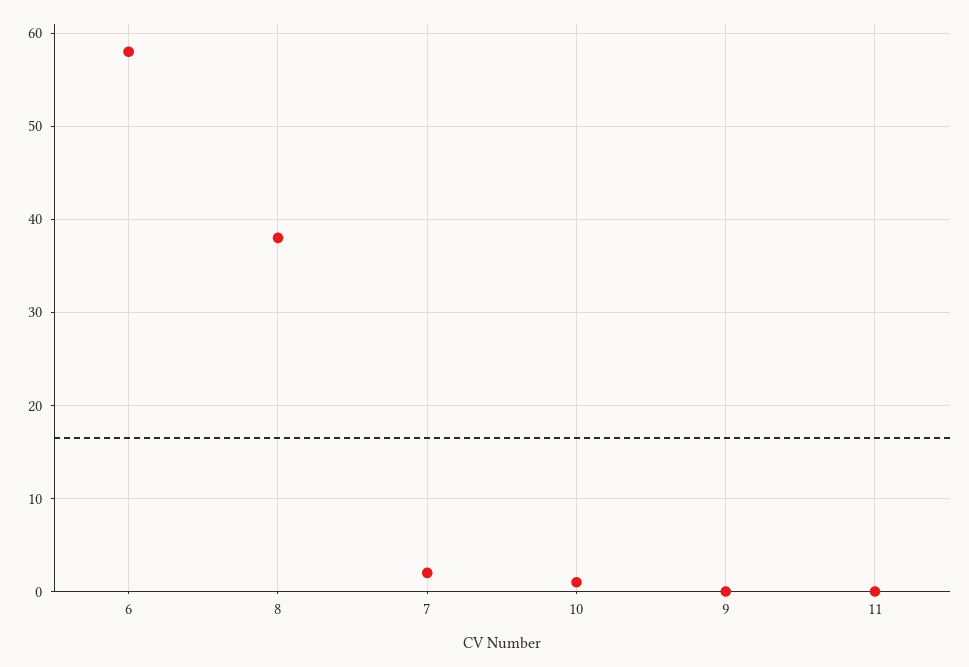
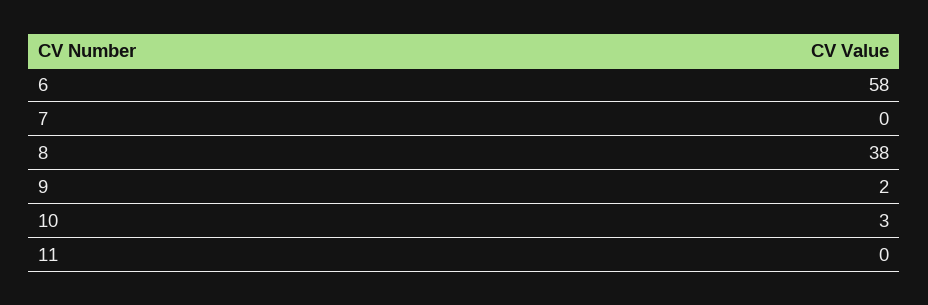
  {
    "6": 58,
    "8": 38,
-   "7": 2,
+   "7": 0,
-   "10": 1,
+   "10": 3,
-   "9": 0,
+   "9": 2,
    "11": 0
  }

